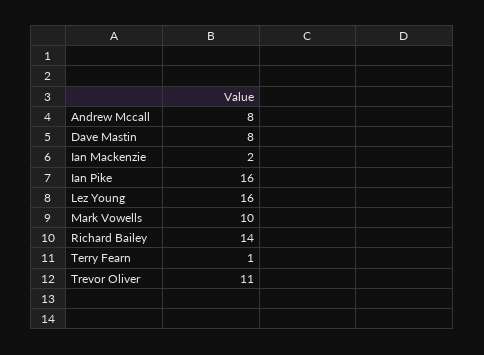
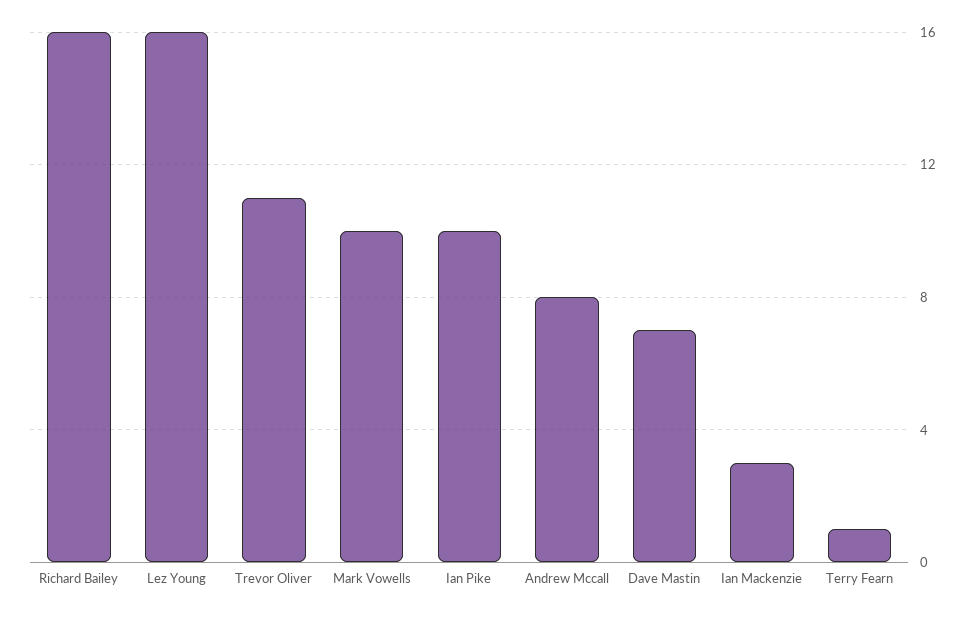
  {
    "Andrew Mccall": 8,
-   "Dave Mastin": 8,
+   "Dave Mastin": 7,
-   "Ian Mackenzie": 2,
+   "Ian Mackenzie": 3,
-   "Ian Pike": 16,
+   "Ian Pike": 10,
    "Lez Young": 16,
    "Mark Vowells": 10,
-   "Richard Bailey": 14,
+   "Richard Bailey": 16,
    "Terry Fearn": 1,
    "Trevor Oliver": 11
  }

